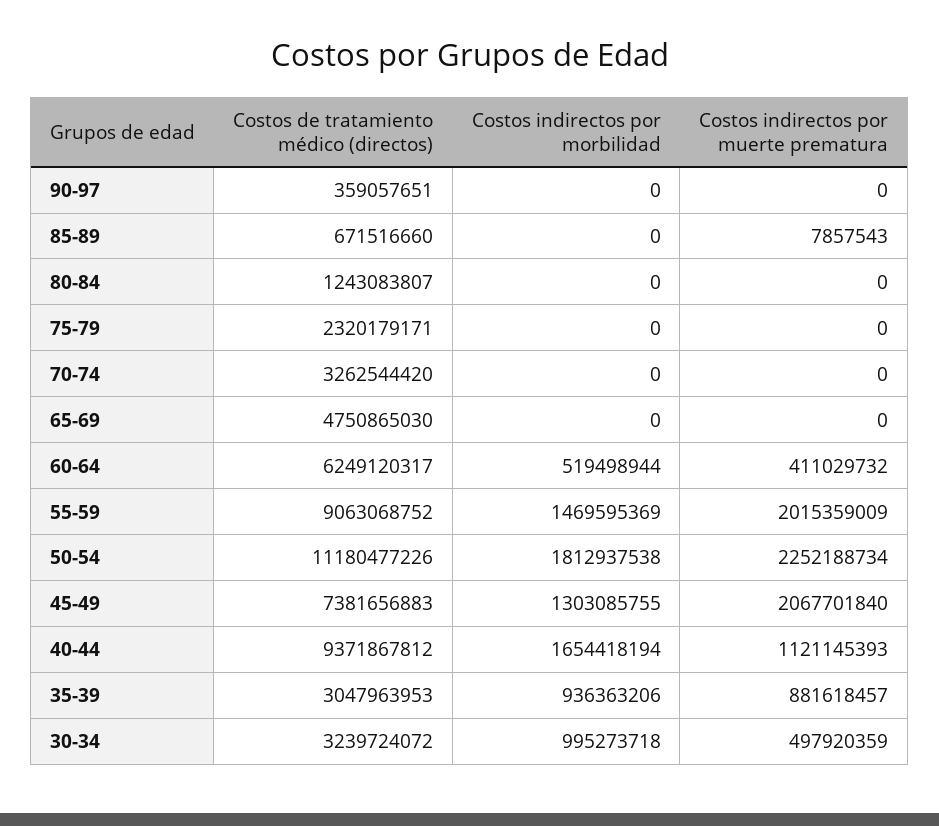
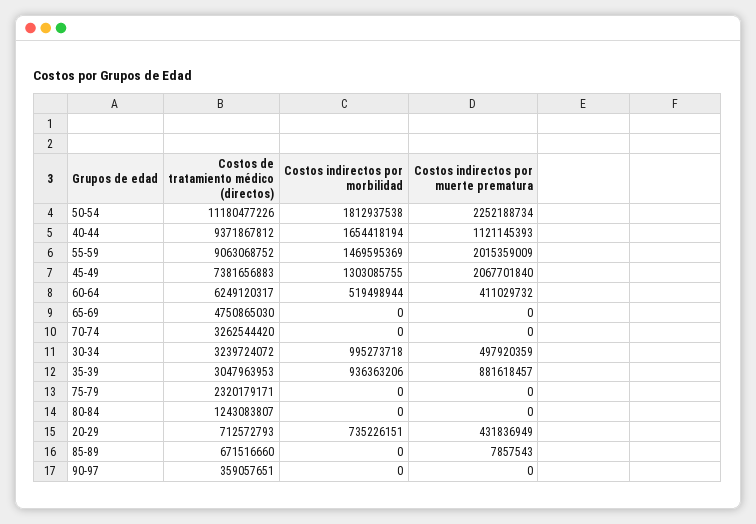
  {
    "Costos de tratamiento médico (directos)": {
      "90-97": 359057651,
      "85-89": 671516660,
      "80-84": 1243083807,
      "75-79": 2320179171,
      "70-74": 3262544420,
      "65-69": 4750865030,
      "60-64": 6249120317,
      "55-59": 9063068752,
      "50-54": 11180477226,
      "45-49": 7381656883,
      "40-44": 9371867812,
      "35-39": 3047963953,
-     "30-34": 3239724072
+     "30-34": 3239724072,
+     "20-29": 712572793
    },
    "Costos indirectos por morbilidad": {
      "90-97": 0,
      "85-89": 0,
      "80-84": 0,
      "75-79": 0,
      "70-74": 0,
      "65-69": 0,
      "60-64": 519498944,
      "55-59": 1469595369,
      "50-54": 1812937538,
      "45-49": 1303085755,
      "40-44": 1654418194,
      "35-39": 936363206,
-     "30-34": 995273718
+     "30-34": 995273718,
+     "20-29": 735226151
    },
    "Costos indirectos por muerte prematura": {
      "90-97": 0,
      "85-89": 7857543,
      "80-84": 0,
      "75-79": 0,
      "70-74": 0,
      "65-69": 0,
      "60-64": 411029732,
      "55-59": 2015359009,
      "50-54": 2252188734,
      "45-49": 2067701840,
      "40-44": 1121145393,
      "35-39": 881618457,
-     "30-34": 497920359
+     "30-34": 497920359,
+     "20-29": 431836949
    }
  }

